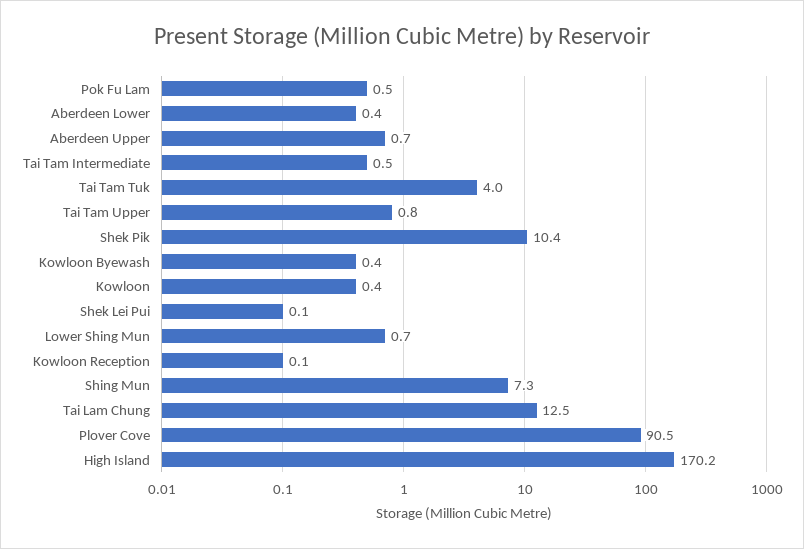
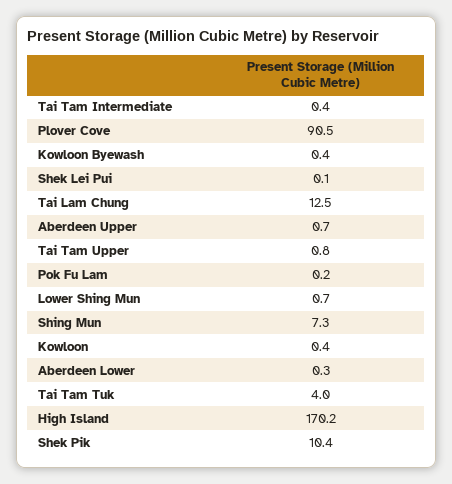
  {
-   "Pok Fu Lam": 0.5,
+   "Pok Fu Lam": 0.2,
-   "Aberdeen Lower": 0.4,
+   "Aberdeen Lower": 0.3,
    "Aberdeen Upper": 0.7,
-   "Tai Tam Intermediate": 0.5,
+   "Tai Tam Intermediate": 0.4,
    "Tai Tam Tuk": 4,
    "Tai Tam Upper": 0.8,
    "Shek Pik": 10.4,
    "Kowloon Byewash": 0.4,
    "Kowloon": 0.4,
    "Shek Lei Pui": 0.1,
    "Lower Shing Mun": 0.7,
-   "Kowloon Reception": 0.1,
    "Shing Mun": 7.3,
    "Tai Lam Chung": 12.5,
    "Plover Cove": 90.5,
    "High Island": 170.2
  }

